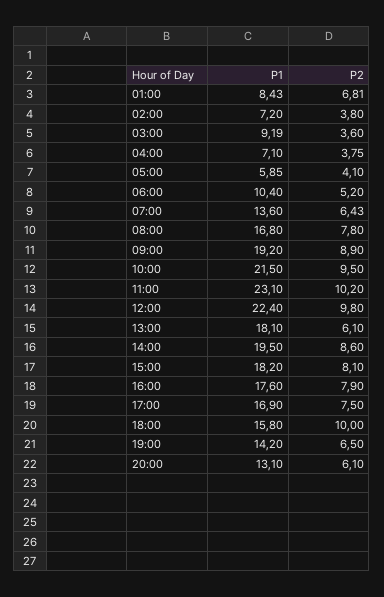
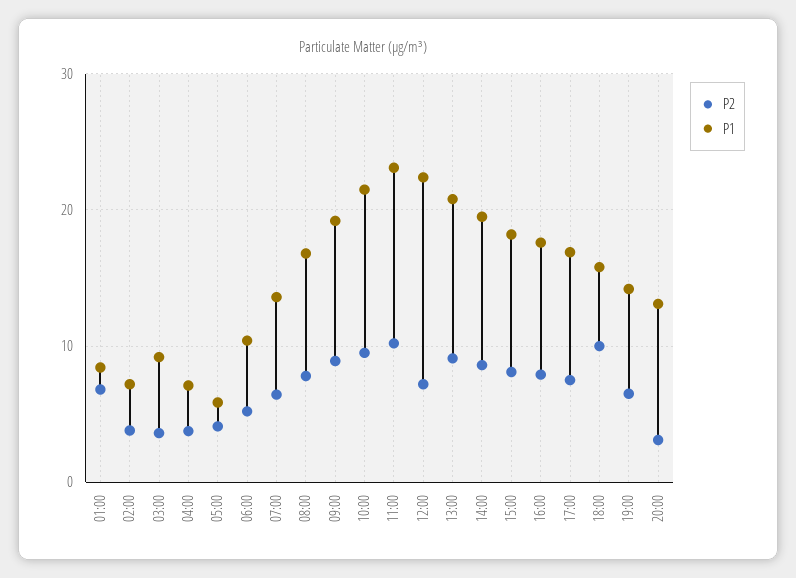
  {
    "P1": {
      "01:00": 8.43,
      "02:00": 7.2,
      "03:00": 9.19,
      "04:00": 7.1,
      "05:00": 5.85,
      "06:00": 10.4,
      "07:00": 13.6,
      "08:00": 16.8,
      "09:00": 19.2,
      "10:00": 21.5,
      "11:00": 23.1,
      "12:00": 22.4,
-     "13:00": 18.1,
+     "13:00": 21,
      "14:00": 19.5,
      "15:00": 18.2,
      "16:00": 17.6,
      "17:00": 16.9,
      "18:00": 15.8,
      "19:00": 14.2,
      "20:00": 13.1
    },
    "P2": {
      "01:00": 6.81,
      "02:00": 3.8,
      "03:00": 3.6,
      "04:00": 3.75,
      "05:00": 4.1,
      "06:00": 5.2,
      "07:00": 6.43,
      "08:00": 7.8,
      "09:00": 8.9,
      "10:00": 9.5,
      "11:00": 10.2,
-     "12:00": 9.8,
+     "12:00": 7,
-     "13:00": 6.1,
+     "13:00": 9,
      "14:00": 8.6,
      "15:00": 8.1,
      "16:00": 7.9,
      "17:00": 7.5,
      "18:00": 10,
      "19:00": 6.5,
-     "20:00": 6.1
+     "20:00": 3
    }
  }

